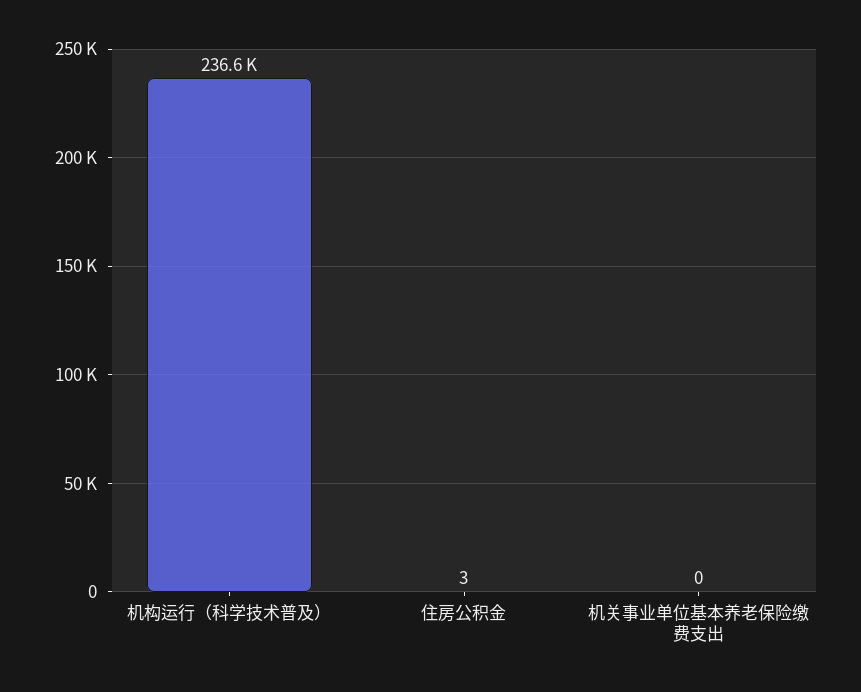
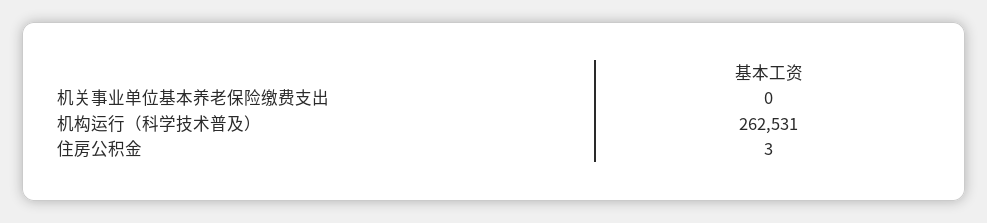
  {
-   "机构运行（科学技术普及）": 236600,
+   "机构运行（科学技术普及）": 262531,
    "住房公积金": 3,
    "机关事业单位基本养老保险缴费支出": 0
  }

